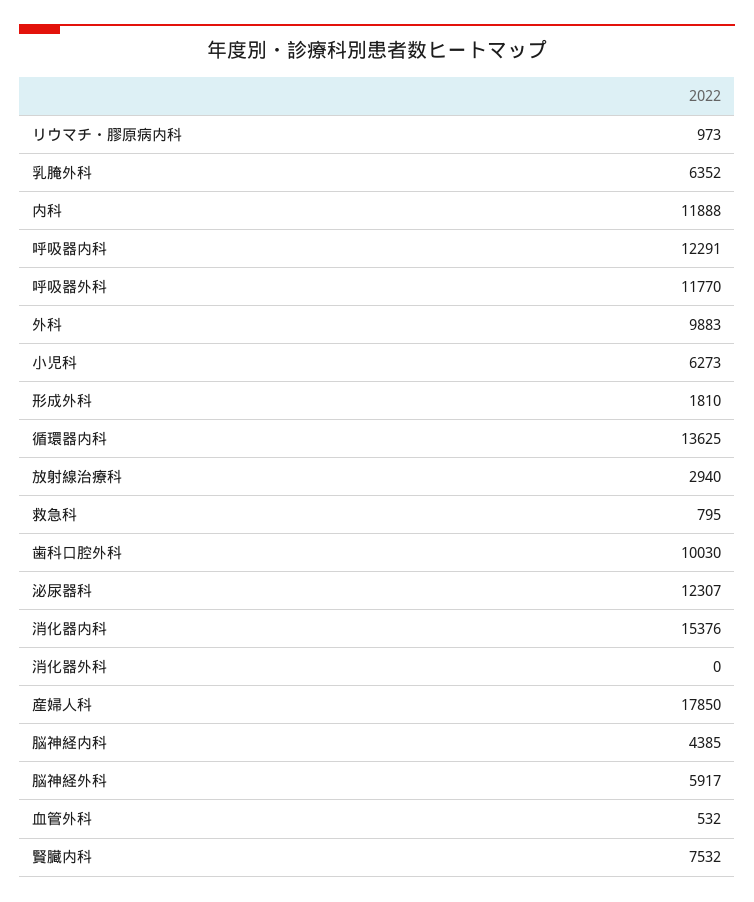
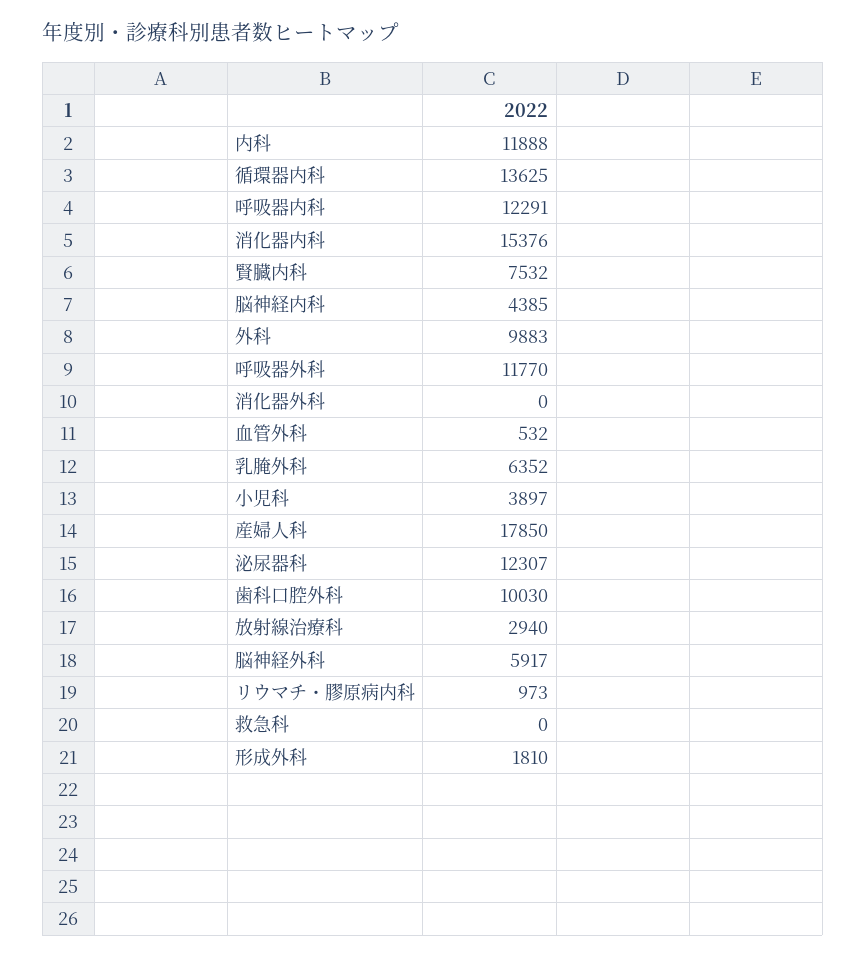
  {
    "リウマチ・膠原病内科": 973,
    "乳腌外科": 6352,
    "内科": 11888,
    "呼吸器内科": 12291,
    "呼吸器外科": 11770,
    "外科": 9883,
-   "小児科": 6273,
+   "小児科": 3897,
    "形成外科": 1810,
    "循環器内科": 13625,
    "放射線治療科": 2940,
-   "救急科": 795,
+   "救急科": 0,
    "歯科口腔外科": 10030,
    "泌尿器科": 12307,
    "消化器内科": 15376,
    "消化器外科": 0,
    "産婦人科": 17850,
    "脳神経内科": 4385,
    "脳神経外科": 5917,
    "血管外科": 532,
    "賢臓内科": 7532
  }

